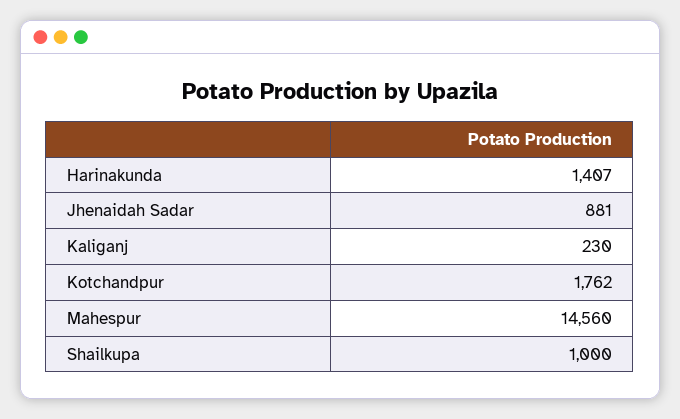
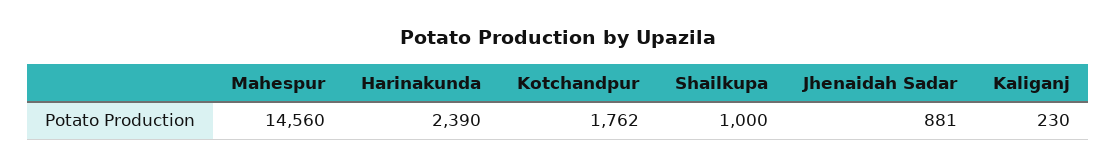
  {
-   "Harinakunda": 1407,
+   "Harinakunda": 2390,
    "Jhenaidah Sadar": 881,
    "Kaliganj": 230,
    "Kotchandpur": 1762,
    "Mahespur": 14560,
    "Shailkupa": 1000
  }

